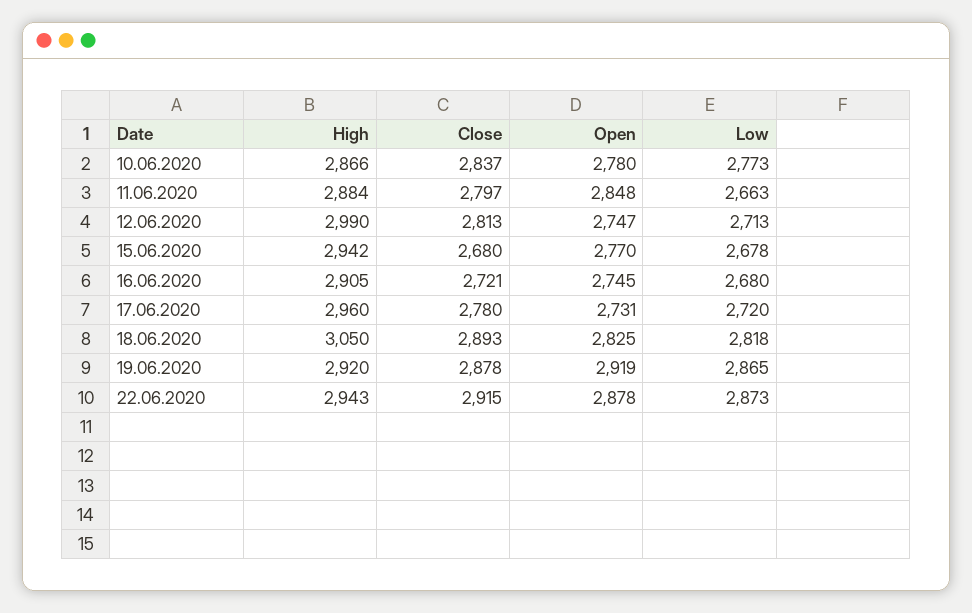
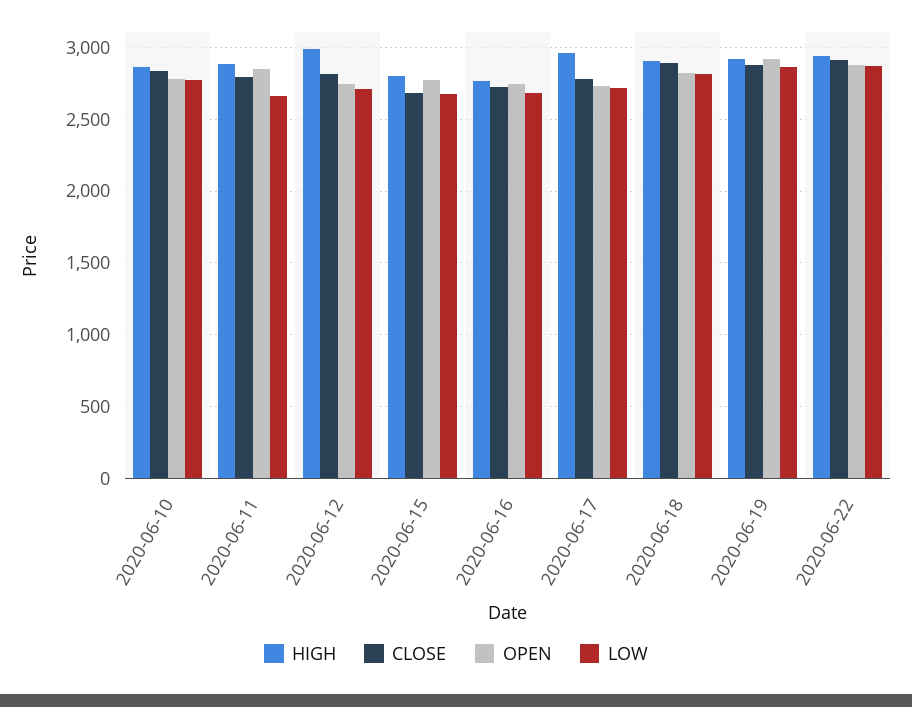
  {
    "High": {
      "10.06.2020": 2866,
      "11.06.2020": 2884,
      "12.06.2020": 2990,
-     "15.06.2020": 2942,
+     "15.06.2020": 2800,
-     "16.06.2020": 2905,
+     "16.06.2020": 2750,
      "17.06.2020": 2960,
-     "18.06.2020": 3050,
+     "18.06.2020": 2900,
      "19.06.2020": 2920,
      "22.06.2020": 2943
    },
    "Close": {
      "10.06.2020": 2837,
      "11.06.2020": 2797,
      "12.06.2020": 2813,
      "15.06.2020": 2680,
      "16.06.2020": 2721,
      "17.06.2020": 2780,
      "18.06.2020": 2893,
      "19.06.2020": 2878,
      "22.06.2020": 2915
    },
    "Open": {
      "10.06.2020": 2780,
      "11.06.2020": 2848,
      "12.06.2020": 2747,
      "15.06.2020": 2770,
      "16.06.2020": 2745,
      "17.06.2020": 2731,
      "18.06.2020": 2825,
      "19.06.2020": 2919,
      "22.06.2020": 2878
    },
    "Low": {
      "10.06.2020": 2773,
      "11.06.2020": 2663,
      "12.06.2020": 2713,
      "15.06.2020": 2678,
      "16.06.2020": 2680,
      "17.06.2020": 2720,
      "18.06.2020": 2818,
      "19.06.2020": 2865,
      "22.06.2020": 2873
    }
  }

